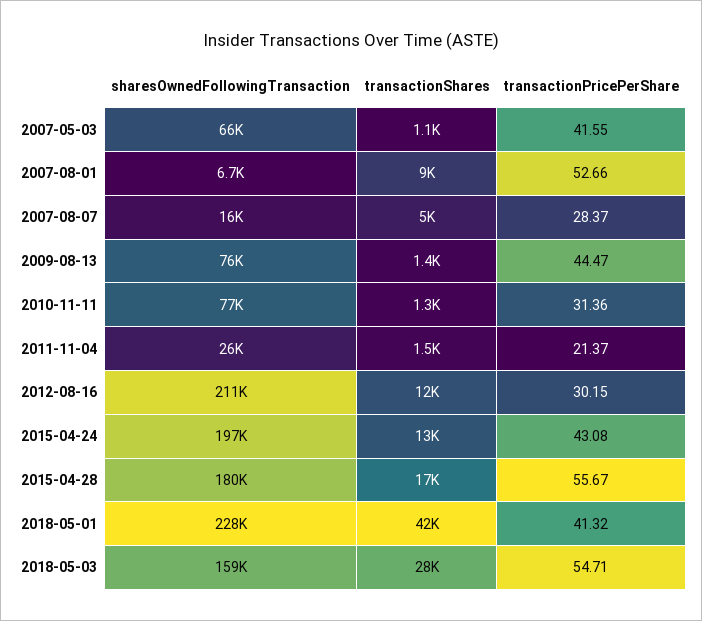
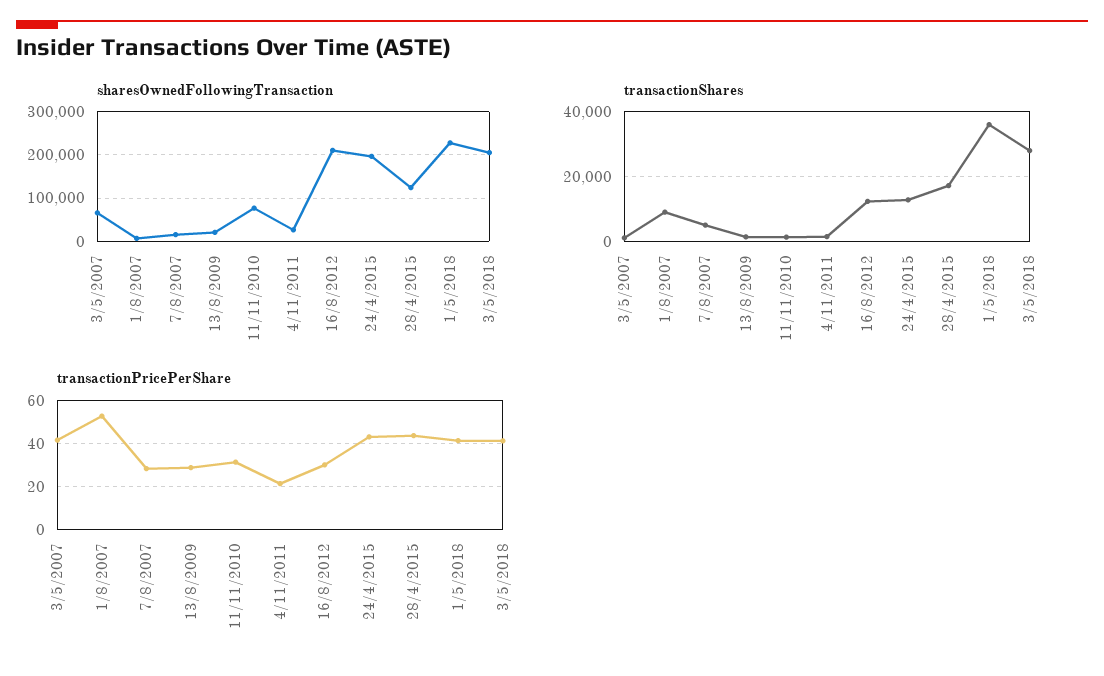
  {
    "sharesOwnedFollowingTransaction": {
      "2007-05-03": 66000,
      "2007-08-01": 6700,
      "2007-08-07": 16000,
-     "2009-08-13": 76000,
+     "2009-08-13": 20000,
      "2010-11-11": 77000,
      "2011-11-04": 26000,
      "2012-08-16": 211000,
      "2015-04-24": 197000,
-     "2015-04-28": 180000,
+     "2015-04-28": 120000,
      "2018-05-01": 228000,
-     "2018-05-03": 159000
+     "2018-05-03": 200000
    },
    "transactionShares": {
      "2007-05-03": 1100,
      "2007-08-01": 9000,
      "2007-08-07": 5000,
      "2009-08-13": 1400,
      "2010-11-11": 1300,
      "2011-11-04": 1500,
      "2012-08-16": 12000,
      "2015-04-24": 13000,
      "2015-04-28": 17000,
-     "2018-05-01": 42000,
+     "2018-05-01": 36000,
      "2018-05-03": 28000
    },
    "transactionPricePerShare": {
      "2007-05-03": 41.55,
      "2007-08-01": 52.66,
      "2007-08-07": 28.37,
-     "2009-08-13": 44.47,
+     "2009-08-13": 30,
      "2010-11-11": 31.36,
      "2011-11-04": 21.37,
      "2012-08-16": 30.15,
      "2015-04-24": 43.08,
-     "2015-04-28": 55.67,
+     "2015-04-28": 45,
      "2018-05-01": 41.32,
-     "2018-05-03": 54.71
+     "2018-05-03": 40
    }
  }

